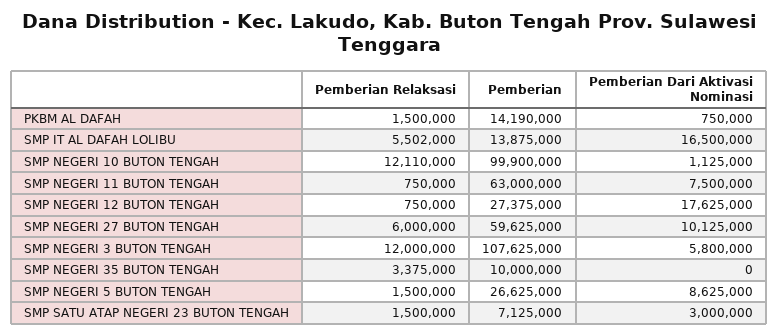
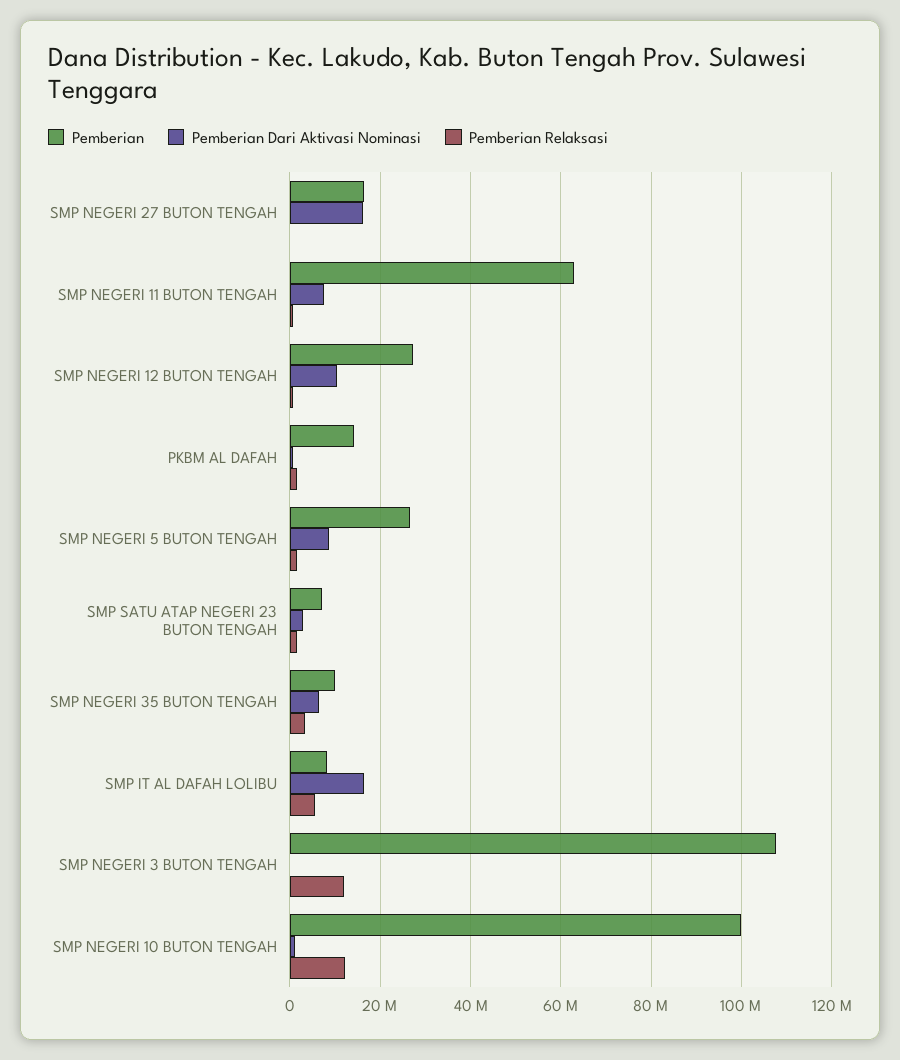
  {
    "Pemberian Relaksasi": {
      "PKBM AL DAFAH": 1500000,
      "SMP IT AL DAFAH LOLIBU": 5502000,
      "SMP NEGERI 10 BUTON TENGAH": 12110000,
      "SMP NEGERI 11 BUTON TENGAH": 750000,
      "SMP NEGERI 12 BUTON TENGAH": 750000,
-     "SMP NEGERI 27 BUTON TENGAH": 6000000,
+     "SMP NEGERI 27 BUTON TENGAH": 0,
      "SMP NEGERI 3 BUTON TENGAH": 12000000,
      "SMP NEGERI 35 BUTON TENGAH": 3375000,
      "SMP NEGERI 5 BUTON TENGAH": 1500000,
      "SMP SATU ATAP NEGERI 23 BUTON TENGAH": 1500000
    },
    "Pemberian": {
      "PKBM AL DAFAH": 14190000,
-     "SMP IT AL DAFAH LOLIBU": 13875000,
+     "SMP IT AL DAFAH LOLIBU": 8000000,
      "SMP NEGERI 10 BUTON TENGAH": 99900000,
      "SMP NEGERI 11 BUTON TENGAH": 63000000,
      "SMP NEGERI 12 BUTON TENGAH": 27375000,
-     "SMP NEGERI 27 BUTON TENGAH": 59625000,
+     "SMP NEGERI 27 BUTON TENGAH": 16000000,
      "SMP NEGERI 3 BUTON TENGAH": 107625000,
      "SMP NEGERI 35 BUTON TENGAH": 10000000,
      "SMP NEGERI 5 BUTON TENGAH": 26625000,
      "SMP SATU ATAP NEGERI 23 BUTON TENGAH": 7125000
    },
    "Pemberian Dari Aktivasi Nominasi": {
      "PKBM AL DAFAH": 750000,
      "SMP IT AL DAFAH LOLIBU": 16500000,
      "SMP NEGERI 10 BUTON TENGAH": 1125000,
      "SMP NEGERI 11 BUTON TENGAH": 7500000,
-     "SMP NEGERI 12 BUTON TENGAH": 17625000,
+     "SMP NEGERI 12 BUTON TENGAH": 10000000,
-     "SMP NEGERI 27 BUTON TENGAH": 10125000,
+     "SMP NEGERI 27 BUTON TENGAH": 16000000,
-     "SMP NEGERI 3 BUTON TENGAH": 5800000,
+     "SMP NEGERI 3 BUTON TENGAH": 0,
-     "SMP NEGERI 35 BUTON TENGAH": 0,
+     "SMP NEGERI 35 BUTON TENGAH": 6000000,
      "SMP NEGERI 5 BUTON TENGAH": 8625000,
      "SMP SATU ATAP NEGERI 23 BUTON TENGAH": 3000000
    }
  }

